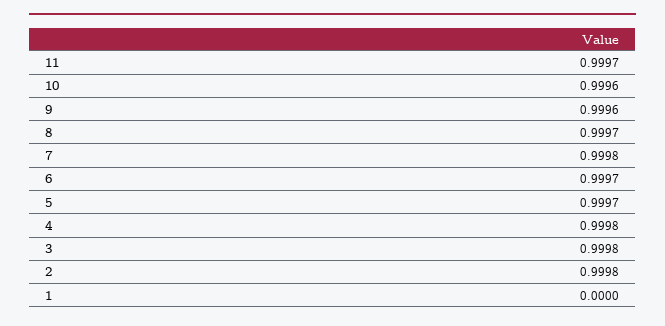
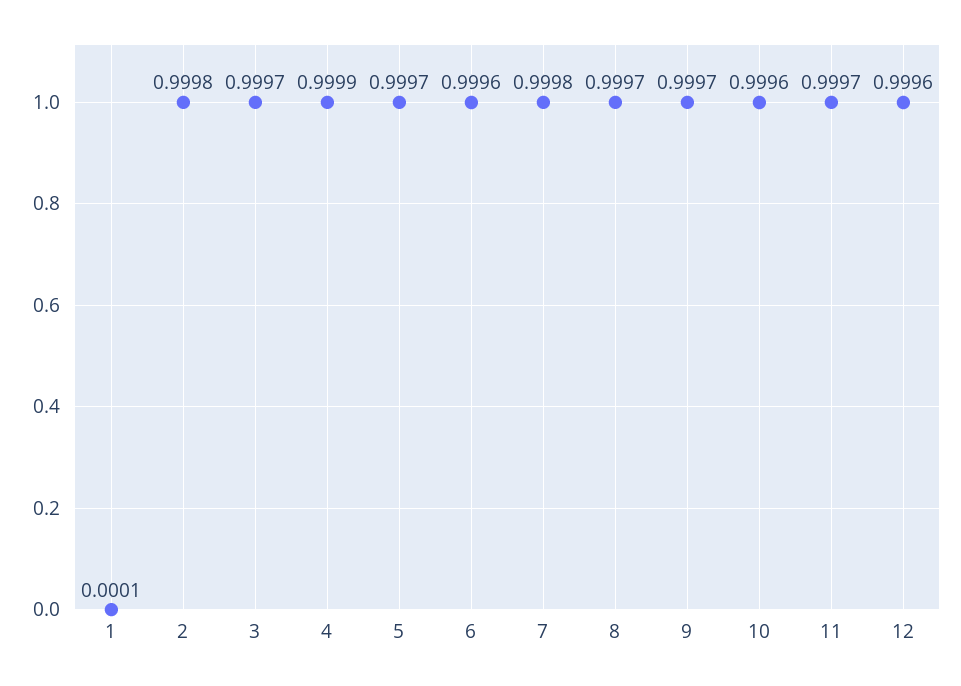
  {
    "11": 0.9997,
    "10": 0.9996,
-   "9": 0.9996,
+   "9": 0.9997,
    "8": 0.9997,
    "7": 0.9998,
-   "6": 0.9997,
+   "6": 0.9996,
    "5": 0.9997,
-   "4": 0.9998,
+   "4": 0.9999,
-   "3": 0.9998,
+   "3": 0.9997,
    "2": 0.9998,
-   "1": 0
+   "1": 0.0001,
+   "12": 0.9996
  }

